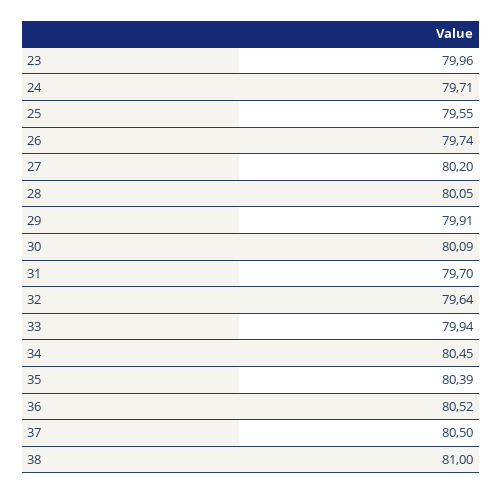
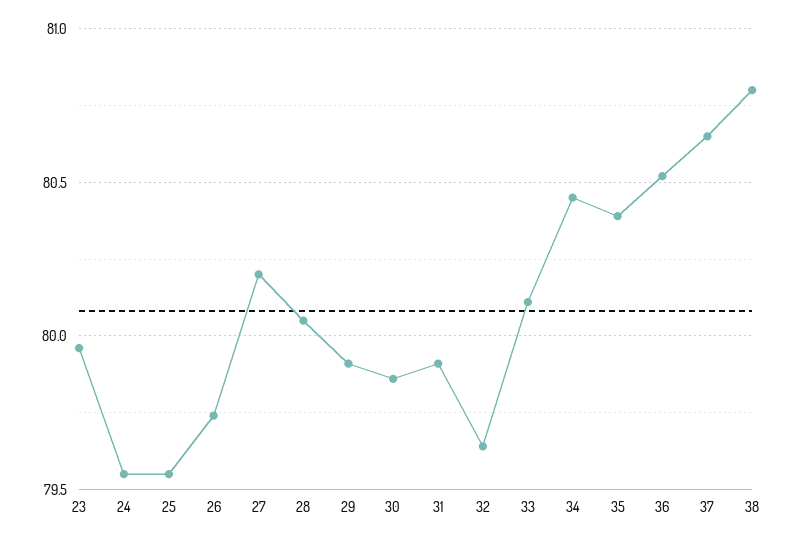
  {
    "23": 79.96,
-   "24": 79.71,
+   "24": 79.55,
    "25": 79.55,
    "26": 79.74,
    "27": 80.2,
    "28": 80.05,
    "29": 79.91,
-   "30": 80.09,
+   "30": 79.85,
-   "31": 79.7,
+   "31": 79.9,
    "32": 79.64,
-   "33": 79.94,
+   "33": 80.1,
    "34": 80.45,
    "35": 80.39,
    "36": 80.52,
-   "37": 80.5,
+   "37": 80.65,
-   "38": 81
+   "38": 80.8
  }

